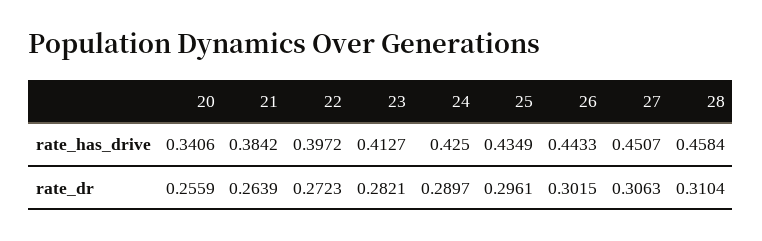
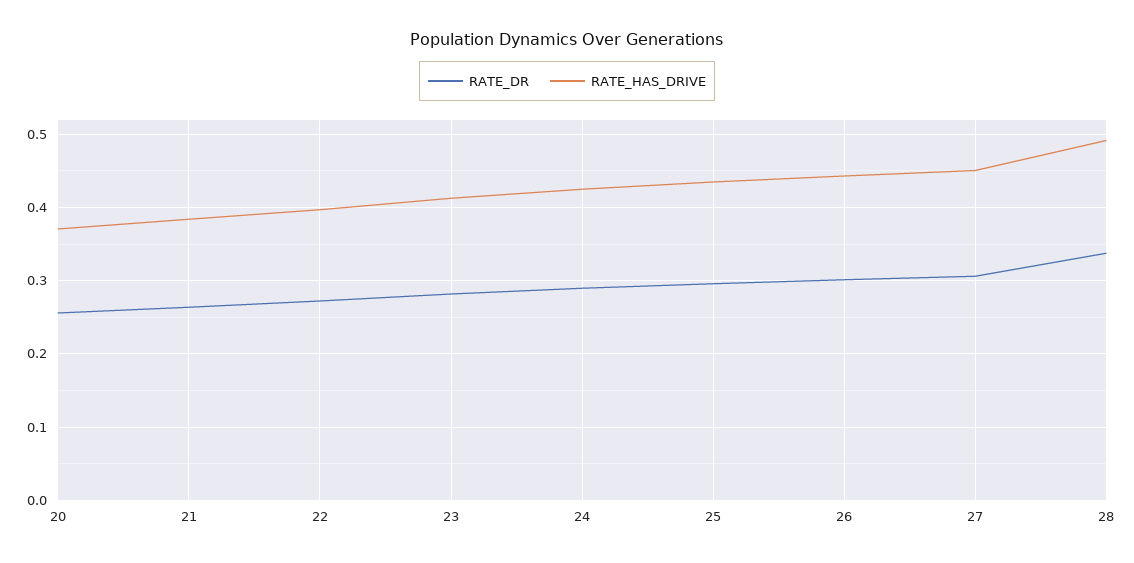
  {
    "rate_has_drive": {
-     "20": 0.3406,
+     "20": 0.37,
      "21": 0.3842,
      "22": 0.3972,
      "23": 0.4127,
      "24": 0.425,
      "25": 0.4349,
      "26": 0.4433,
      "27": 0.4507,
-     "28": 0.4584
+     "28": 0.49
    },
    "rate_dr": {
      "20": 0.2559,
      "21": 0.2639,
      "22": 0.2723,
      "23": 0.2821,
      "24": 0.2897,
      "25": 0.2961,
      "26": 0.3015,
      "27": 0.3063,
-     "28": 0.3104
+     "28": 0.34
    }
  }

